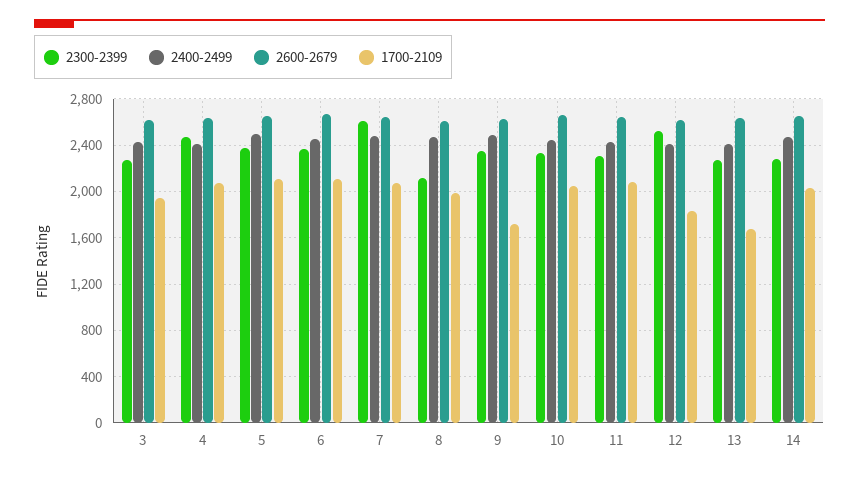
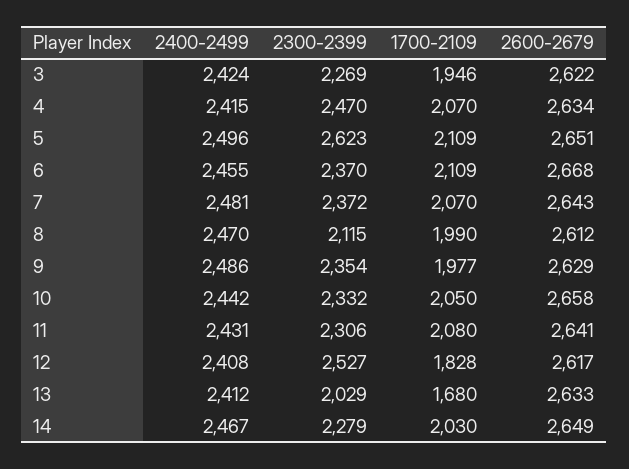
  {
    "2300-2399": {
      "3": 2269,
      "4": 2470,
-     "5": 2400,
+     "5": 2623,
      "6": 2370,
-     "7": 2600,
+     "7": 2372,
      "8": 2115,
      "9": 2354,
      "10": 2332,
      "11": 2306,
      "12": 2527,
-     "13": 2300,
+     "13": 2029,
      "14": 2279
    },
    "2400-2499": {
      "3": 2424,
      "4": 2415,
      "5": 2496,
      "6": 2455,
      "7": 2481,
      "8": 2470,
      "9": 2486,
      "10": 2442,
      "11": 2431,
      "12": 2408,
      "13": 2412,
      "14": 2467
    },
    "2600-2679": {
      "3": 2622,
      "4": 2634,
      "5": 2651,
      "6": 2668,
      "7": 2643,
      "8": 2612,
      "9": 2629,
      "10": 2658,
      "11": 2641,
      "12": 2617,
      "13": 2633,
      "14": 2649
    },
    "1700-2109": {
      "3": 1946,
      "4": 2070,
      "5": 2109,
      "6": 2109,
      "7": 2070,
      "8": 1990,
-     "9": 1700,
+     "9": 1977,
      "10": 2050,
      "11": 2080,
      "12": 1828,
      "13": 1680,
      "14": 2030
    }
  }

